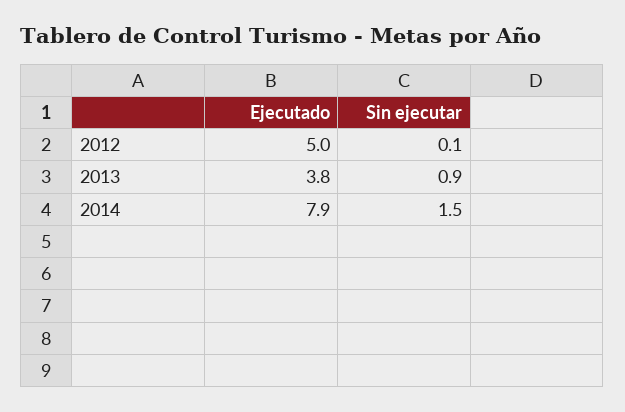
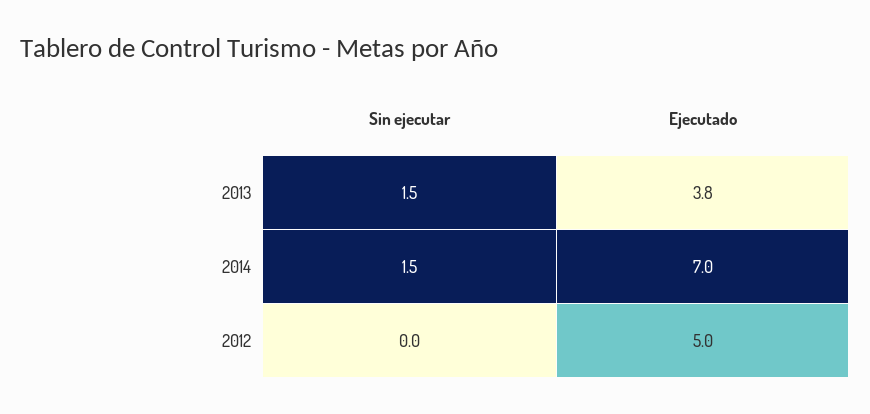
  {
    "Ejecutado": {
      "2012": 5,
      "2013": 3.8,
-     "2014": 7.9
+     "2014": 7
    },
    "Sin ejecutar": {
-     "2012": 0.1,
+     "2012": 0,
-     "2013": 0.9,
+     "2013": 1.5,
      "2014": 1.5
    }
  }

